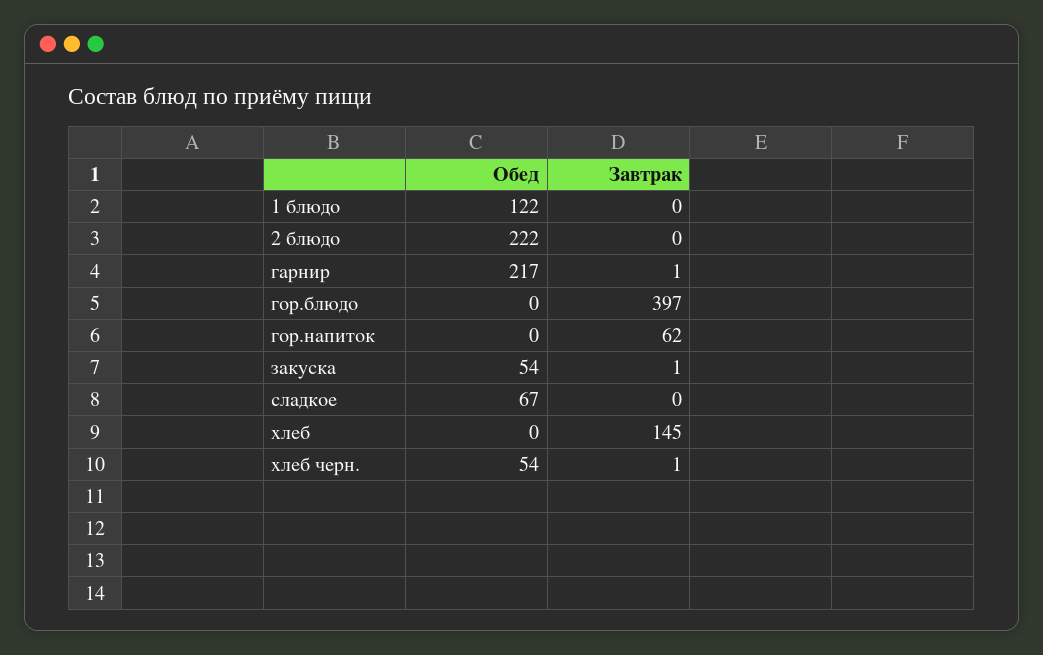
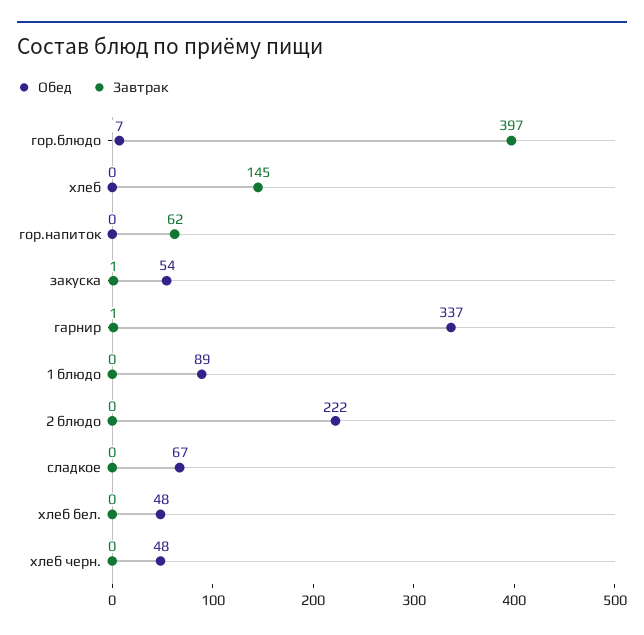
  {
    "Обед": {
-     "1 блюдо": 122,
+     "1 блюдо": 89,
      "2 блюдо": 222,
-     "гарнир": 217,
+     "гарнир": 337,
-     "гор.блюдо": 0,
+     "гор.блюдо": 7,
      "гор.напиток": 0,
      "закуска": 54,
      "сладкое": 67,
      "хлеб": 0,
-     "хлеб черн.": 54
+     "хлеб черн.": 48,
+     "хлеб бел.": 48
    },
    "Завтрак": {
      "1 блюдо": 0,
      "2 блюдо": 0,
      "гарнир": 1,
      "гор.блюдо": 397,
      "гор.напиток": 62,
      "закуска": 1,
      "сладкое": 0,
      "хлеб": 145,
-     "хлеб черн.": 1
+     "хлеб черн.": 0,
+     "хлеб бел.": 0
    }
  }

